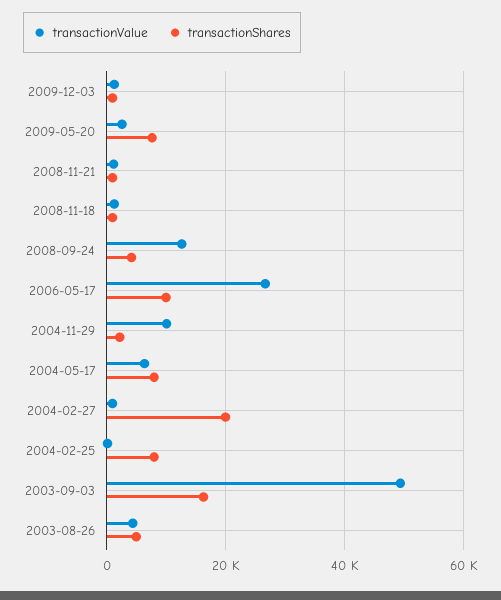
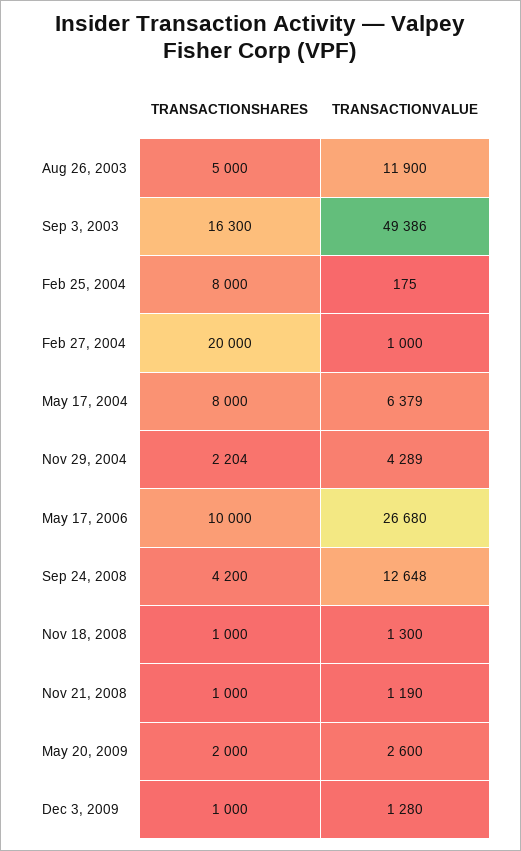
  {
    "transactionValue": {
      "2009-12-03": 1280,
      "2009-05-20": 2600,
      "2008-11-21": 1190,
      "2008-11-18": 1300,
      "2008-09-24": 12648,
      "2006-05-17": 26680,
-     "2004-11-29": 10000,
+     "2004-11-29": 4289,
      "2004-05-17": 6379,
      "2004-02-27": 1000,
      "2004-02-25": 175,
      "2003-09-03": 49386,
-     "2003-08-26": 4000
+     "2003-08-26": 11900
    },
    "transactionShares": {
      "2009-12-03": 1000,
-     "2009-05-20": 8000,
+     "2009-05-20": 2000,
      "2008-11-21": 1000,
      "2008-11-18": 1000,
      "2008-09-24": 4200,
      "2006-05-17": 10000,
      "2004-11-29": 2204,
      "2004-05-17": 8000,
      "2004-02-27": 20000,
      "2004-02-25": 8000,
      "2003-09-03": 16300,
      "2003-08-26": 5000
    }
  }

